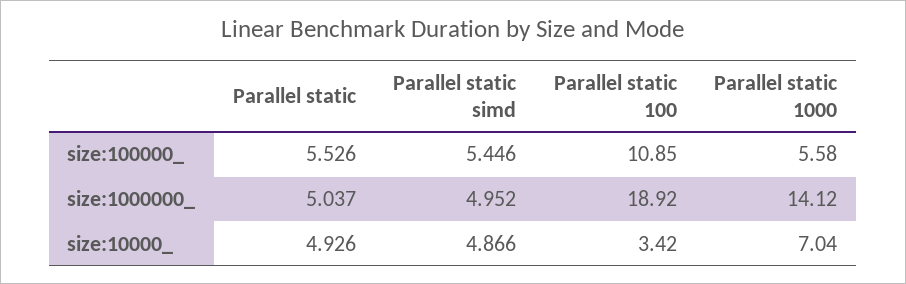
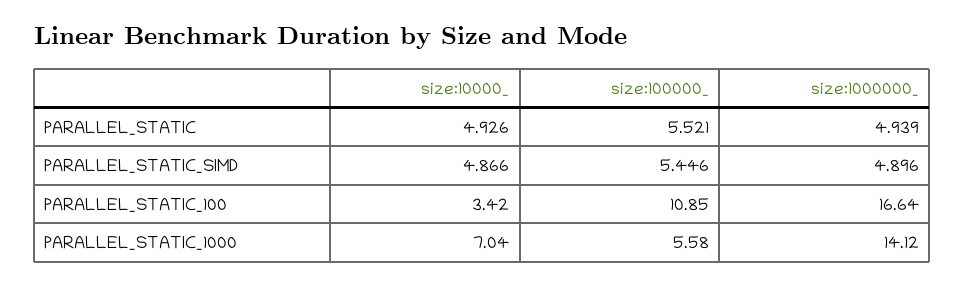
  {
    "Parallel static": {
-     "size:100000_": 5.526,
+     "size:100000_": 5.521,
-     "size:1000000_": 5.037,
+     "size:1000000_": 4.939,
      "size:10000_": 4.926
    },
    "Parallel static simd": {
      "size:100000_": 5.446,
-     "size:1000000_": 4.952,
+     "size:1000000_": 4.896,
      "size:10000_": 4.866
    },
    "Parallel static 100": {
      "size:100000_": 10.85,
-     "size:1000000_": 18.92,
+     "size:1000000_": 16.64,
      "size:10000_": 3.42
    },
    "Parallel static 1000": {
      "size:100000_": 5.58,
      "size:1000000_": 14.12,
      "size:10000_": 7.04
    }
  }

